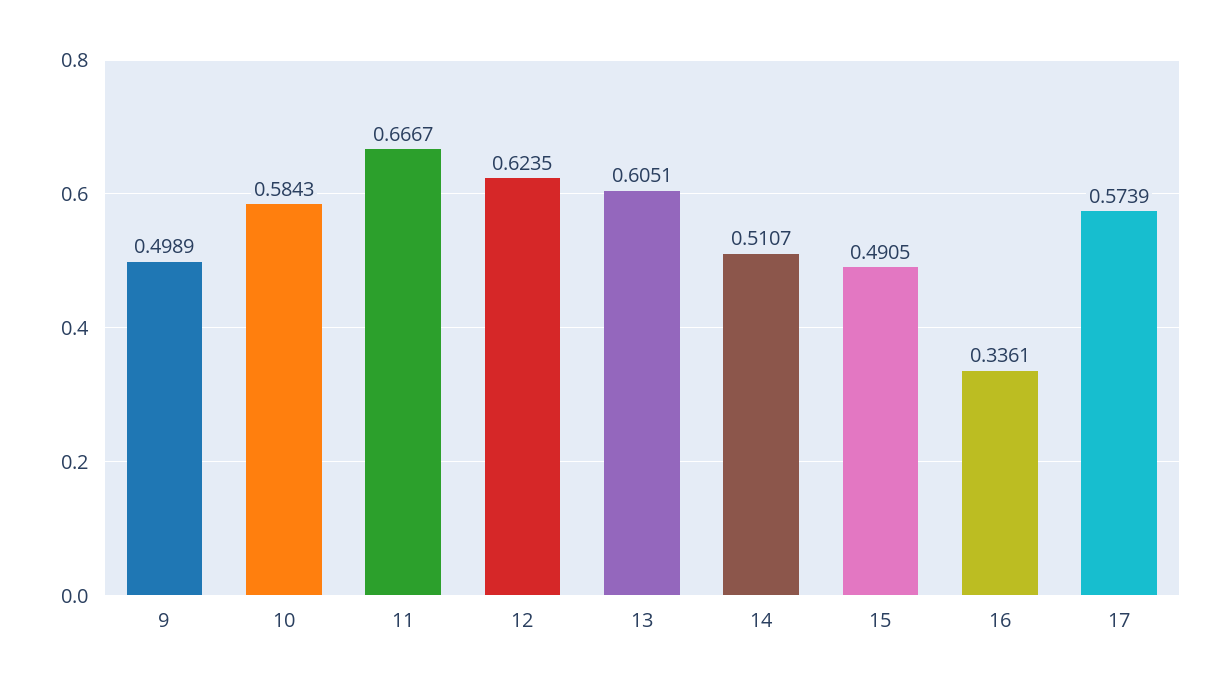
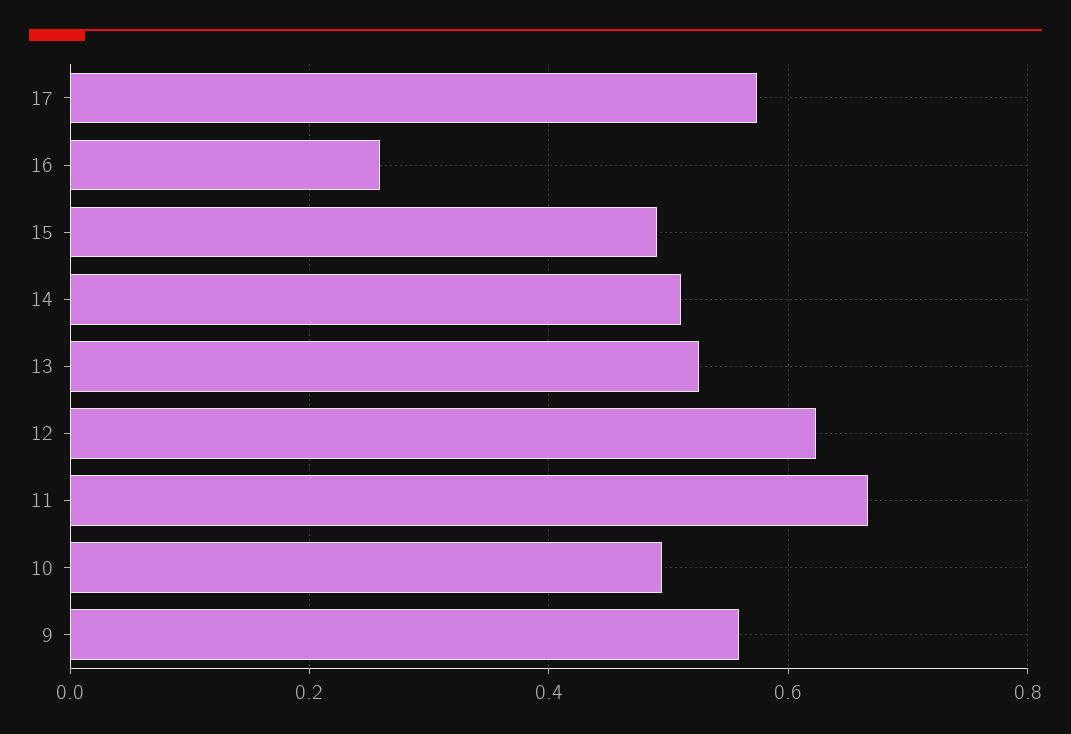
  {
-   "9": 0.4989,
+   "9": 0.56,
-   "10": 0.5843,
+   "10": 0.5,
    "11": 0.6667,
    "12": 0.6235,
-   "13": 0.6051,
+   "13": 0.52,
    "14": 0.5107,
    "15": 0.4905,
-   "16": 0.3361,
+   "16": 0.26,
    "17": 0.5739
  }

